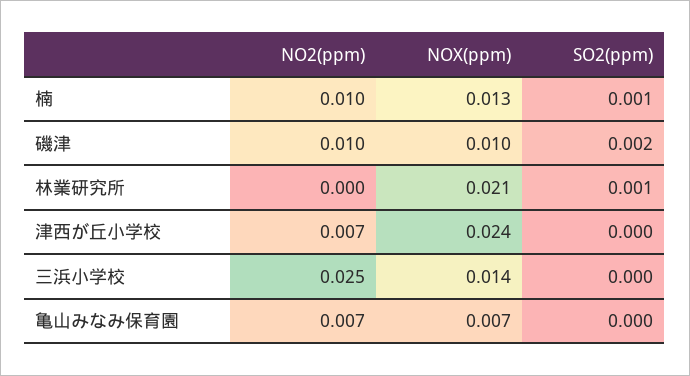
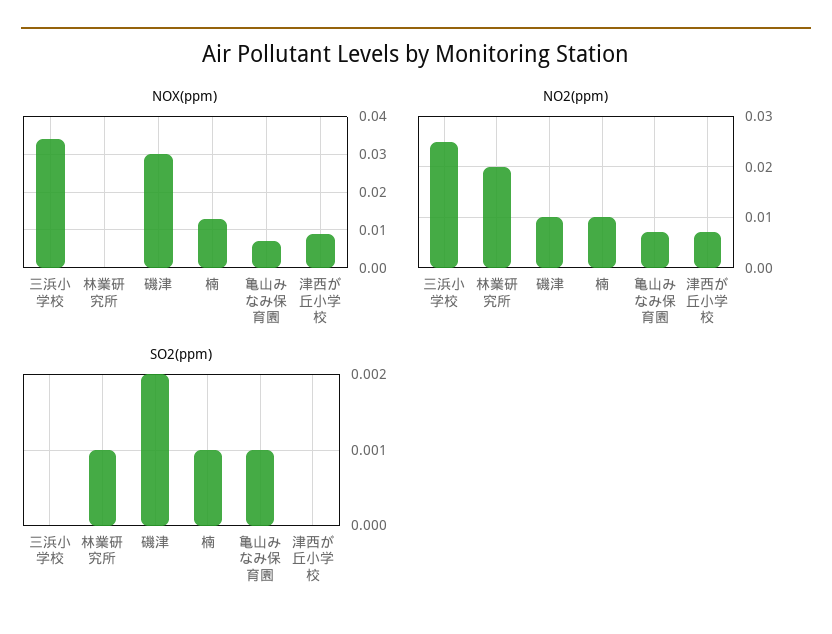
  {
    "NO2(ppm)": {
      "楠": 0.01,
      "磯津": 0.01,
-     "林業研究所": 0,
+     "林業研究所": 0.02,
      "津西が丘小学校": 0.007,
      "三浜小学校": 0.025,
      "亀山みなみ保育園": 0.007
    },
    "NOX(ppm)": {
      "楠": 0.013,
-     "磯津": 0.01,
+     "磯津": 0.03,
-     "林業研究所": 0.021,
+     "林業研究所": 0,
-     "津西が丘小学校": 0.024,
+     "津西が丘小学校": 0.01,
-     "三浜小学校": 0.014,
+     "三浜小学校": 0.035,
      "亀山みなみ保育園": 0.007
    },
    "SO2(ppm)": {
      "楠": 0.001,
      "磯津": 0.002,
      "林業研究所": 0.001,
      "津西が丘小学校": 0,
      "三浜小学校": 0,
-     "亀山みなみ保育園": 0
+     "亀山みなみ保育園": 0.001
    }
  }

